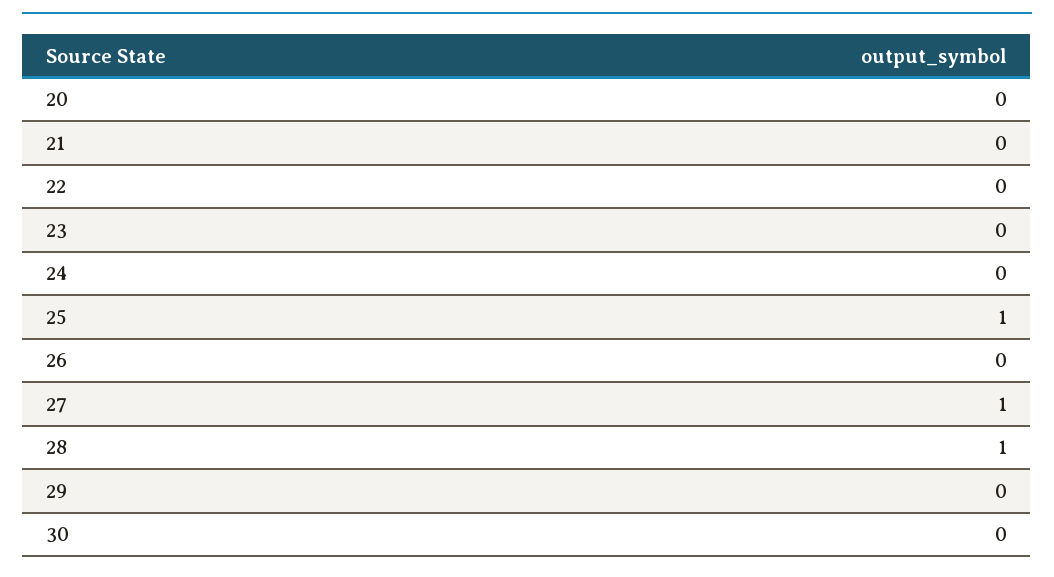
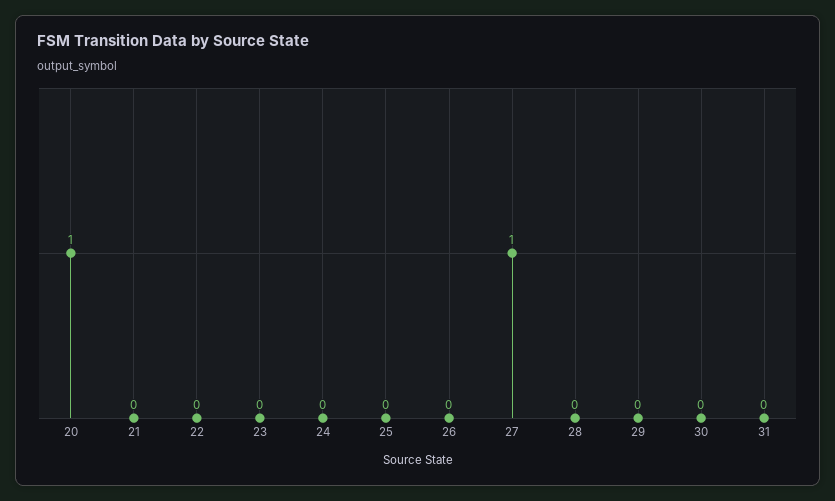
  {
-   "20": 0,
+   "20": 1,
    "21": 0,
    "22": 0,
    "23": 0,
    "24": 0,
-   "25": 1,
+   "25": 0,
    "26": 0,
    "27": 1,
-   "28": 1,
+   "28": 0,
    "29": 0,
-   "30": 0
+   "30": 0,
+   "31": 0
  }

